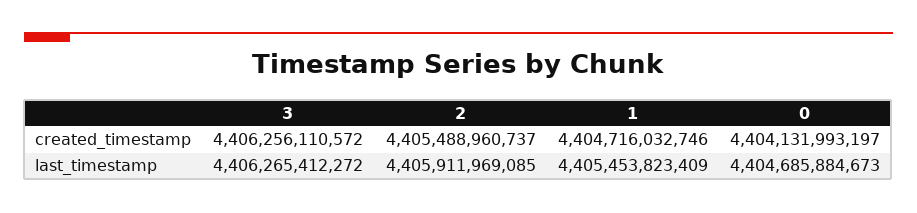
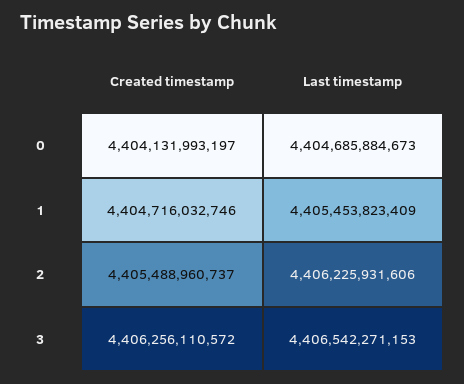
  {
    "3": {
      "created_timestamp": 4406256110572,
-     "last_timestamp": 4406265412272
+     "last_timestamp": 4406542271153
    },
    "2": {
      "created_timestamp": 4405488960737,
-     "last_timestamp": 4405911969085
+     "last_timestamp": 4406225931606
    },
    "1": {
      "created_timestamp": 4404716032746,
      "last_timestamp": 4405453823409
    },
    "0": {
      "created_timestamp": 4404131993197,
      "last_timestamp": 4404685884673
    }
  }

